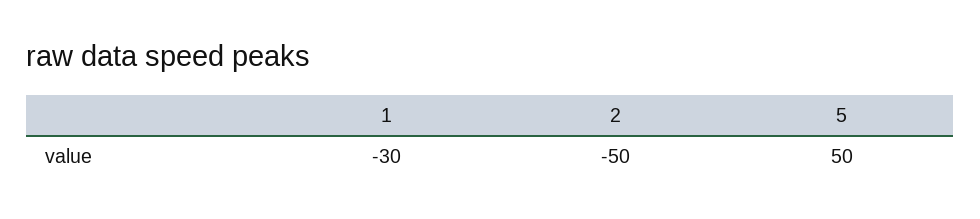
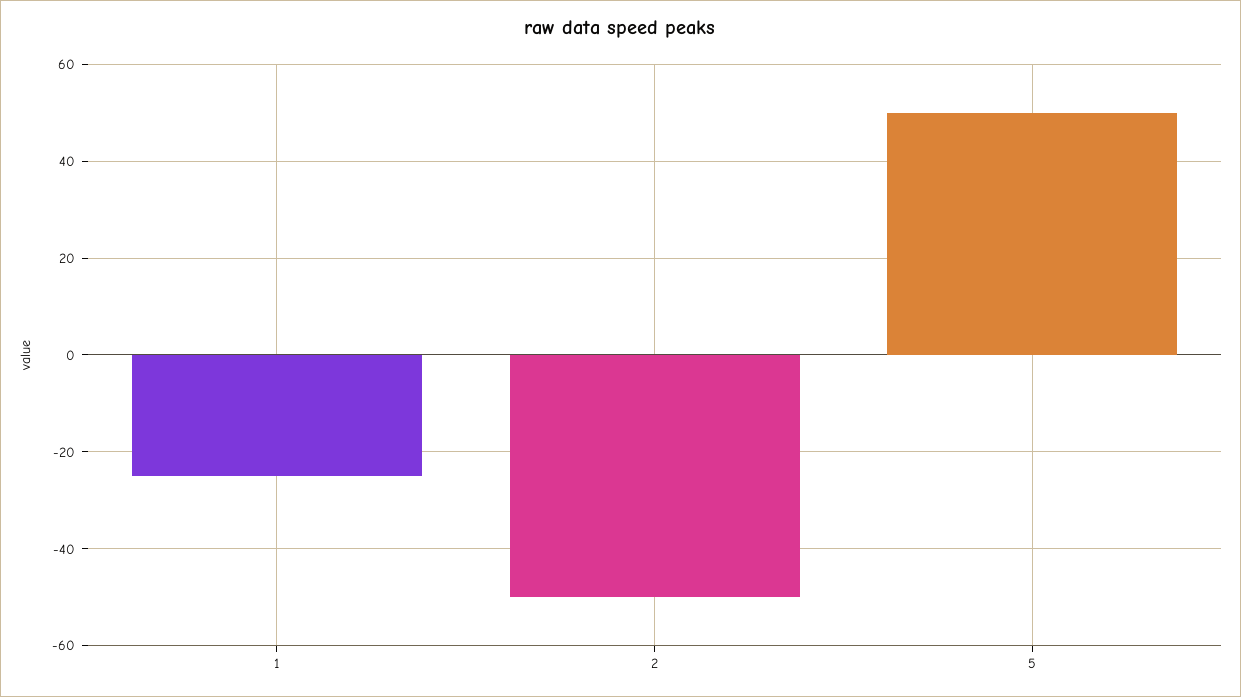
  {
-   "1": -30,
+   "1": -25,
    "2": -50,
    "5": 50
  }

